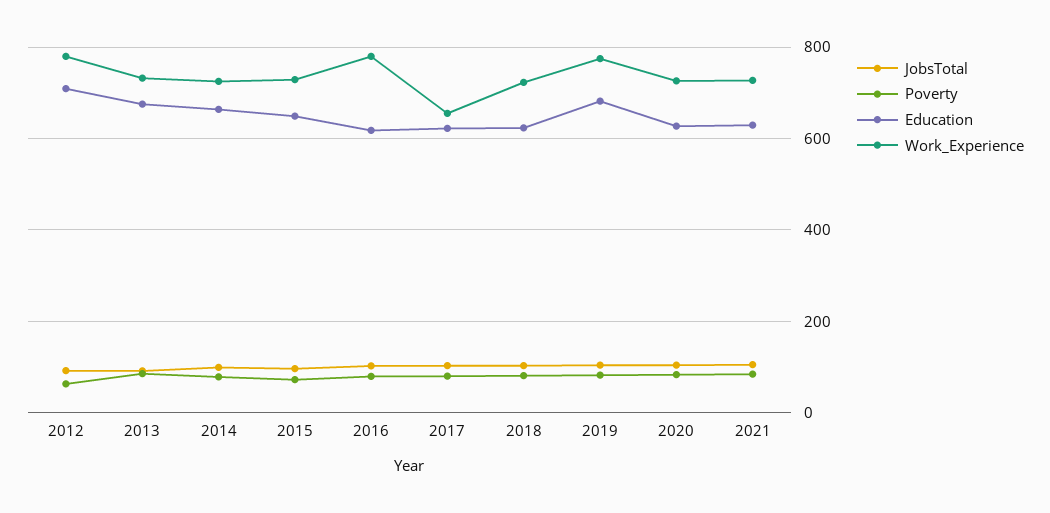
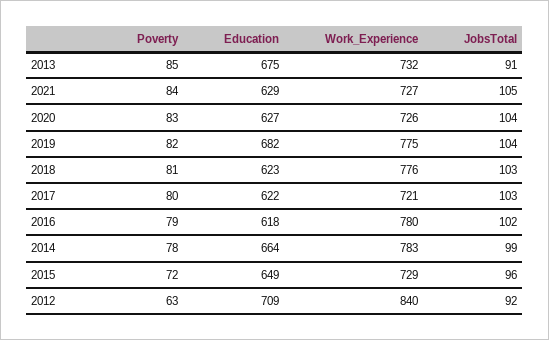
  {
    "JobsTotal": {
      "2012": 92,
      "2013": 91,
      "2014": 99,
      "2015": 96,
      "2016": 102,
      "2017": 103,
      "2018": 103,
      "2019": 104,
      "2020": 104,
      "2021": 105
    },
    "Poverty": {
      "2012": 63,
      "2013": 85,
      "2014": 78,
      "2015": 72,
      "2016": 79,
      "2017": 80,
      "2018": 81,
      "2019": 82,
      "2020": 83,
      "2021": 84
    },
    "Education": {
      "2012": 709,
      "2013": 675,
      "2014": 664,
      "2015": 649,
      "2016": 618,
      "2017": 622,
      "2018": 623,
      "2019": 682,
      "2020": 627,
      "2021": 629
    },
    "Work_Experience": {
-     "2012": 780,
+     "2012": 840,
      "2013": 732,
-     "2014": 720,
+     "2014": 783,
      "2015": 729,
      "2016": 780,
-     "2017": 660,
+     "2017": 721,
-     "2018": 720,
+     "2018": 776,
      "2019": 775,
      "2020": 726,
      "2021": 727
    }
  }

